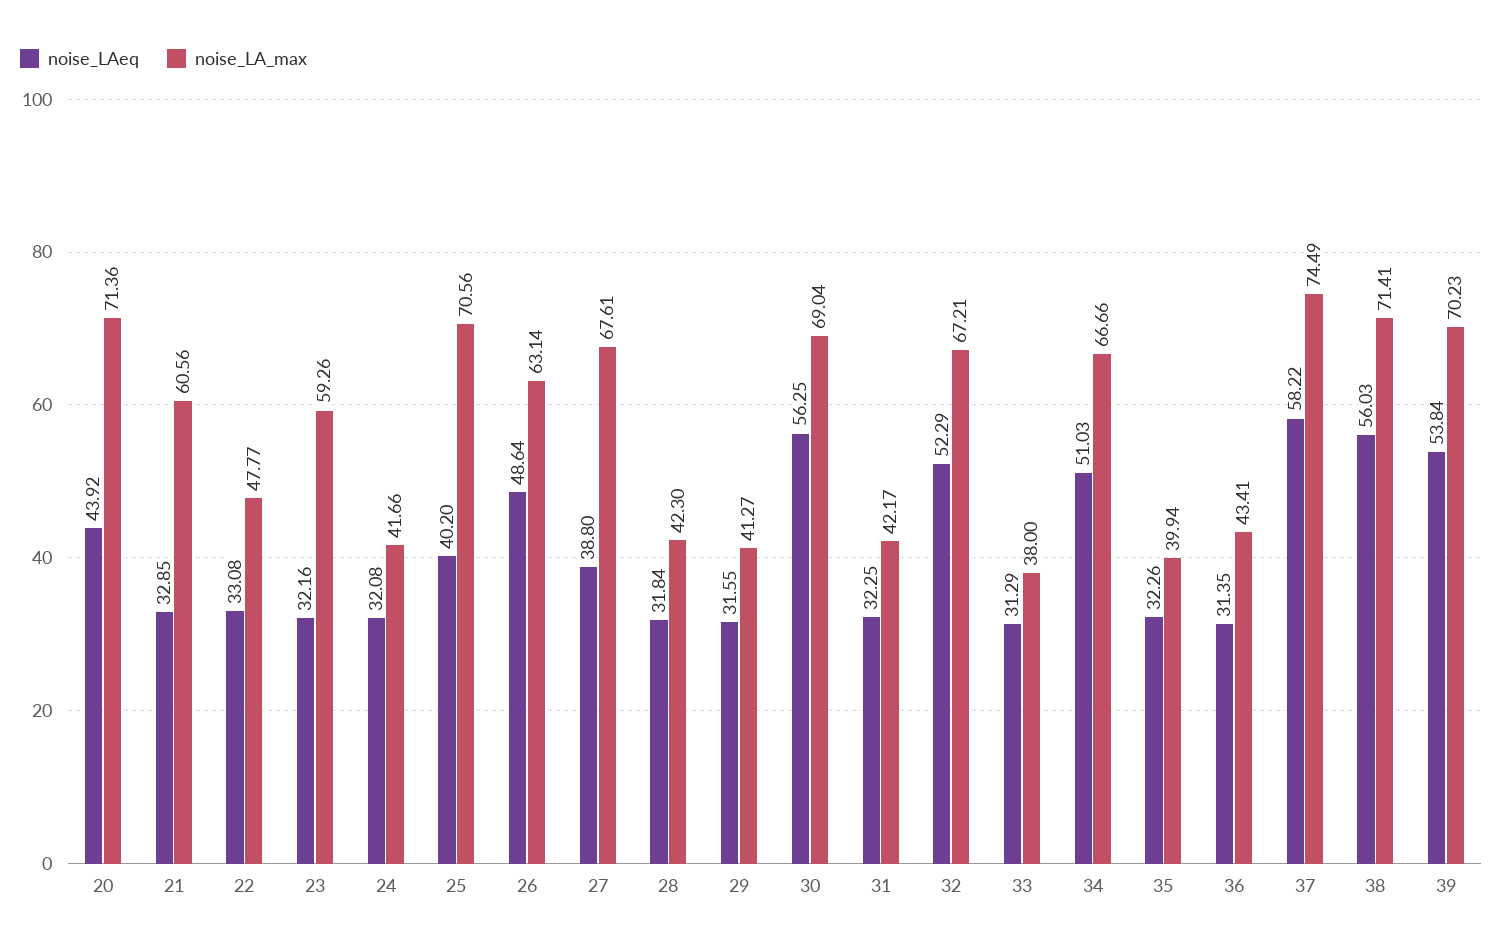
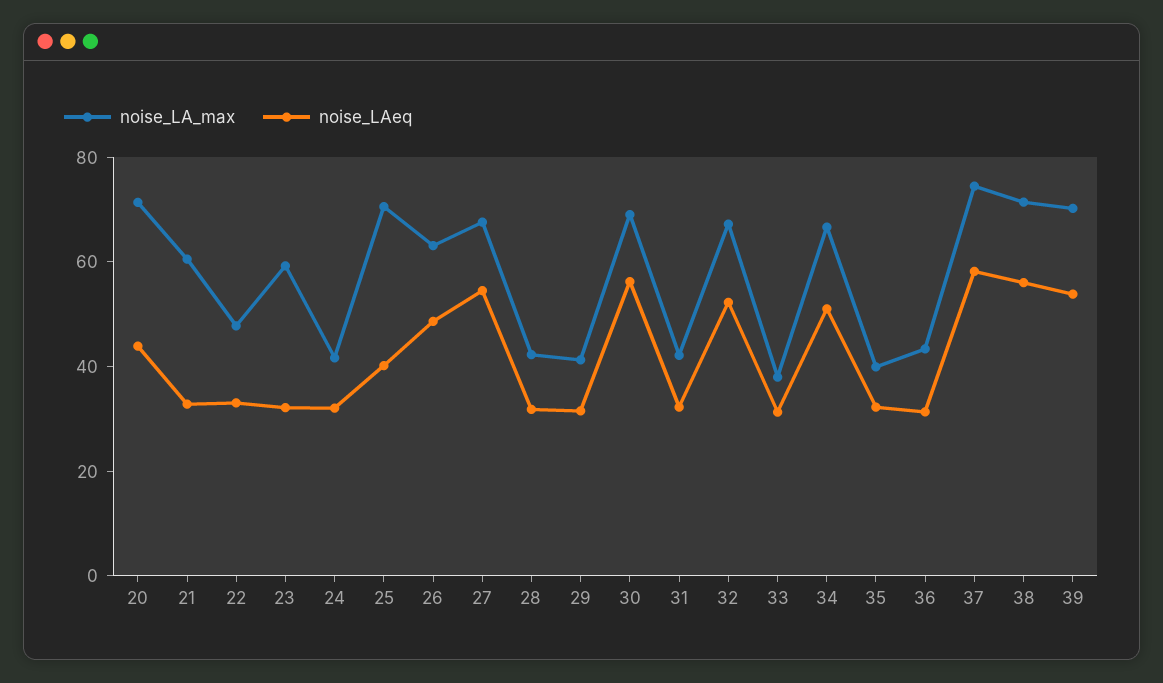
  {
    "noise_LAeq": {
      "20": 43.92,
      "21": 32.85,
      "22": 33.08,
      "23": 32.16,
      "24": 32.08,
      "25": 40.2,
      "26": 48.64,
-     "27": 38.8,
+     "27": 55,
      "28": 31.84,
      "29": 31.55,
      "30": 56.25,
      "31": 32.25,
      "32": 52.29,
      "33": 31.29,
      "34": 51.03,
      "35": 32.26,
      "36": 31.35,
      "37": 58.22,
      "38": 56.03,
      "39": 53.84
    },
    "noise_LA_max": {
      "20": 71.36,
      "21": 60.56,
      "22": 47.77,
      "23": 59.26,
      "24": 41.66,
      "25": 70.56,
      "26": 63.14,
      "27": 67.61,
      "28": 42.3,
      "29": 41.27,
      "30": 69.04,
      "31": 42.17,
      "32": 67.21,
      "33": 38,
      "34": 66.66,
      "35": 39.94,
      "36": 43.41,
      "37": 74.49,
      "38": 71.41,
      "39": 70.23
    }
  }

